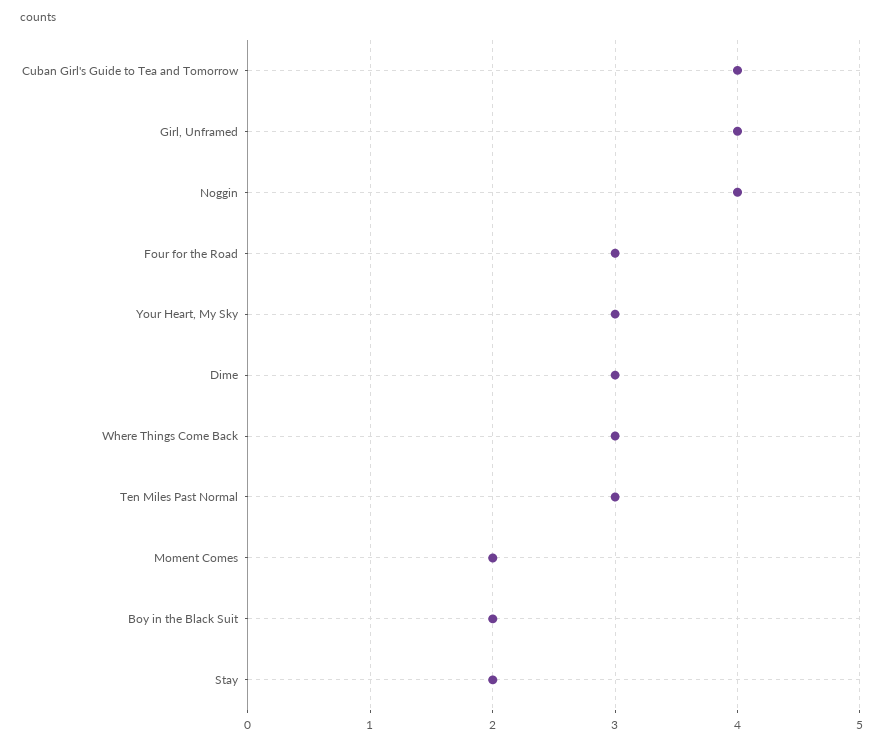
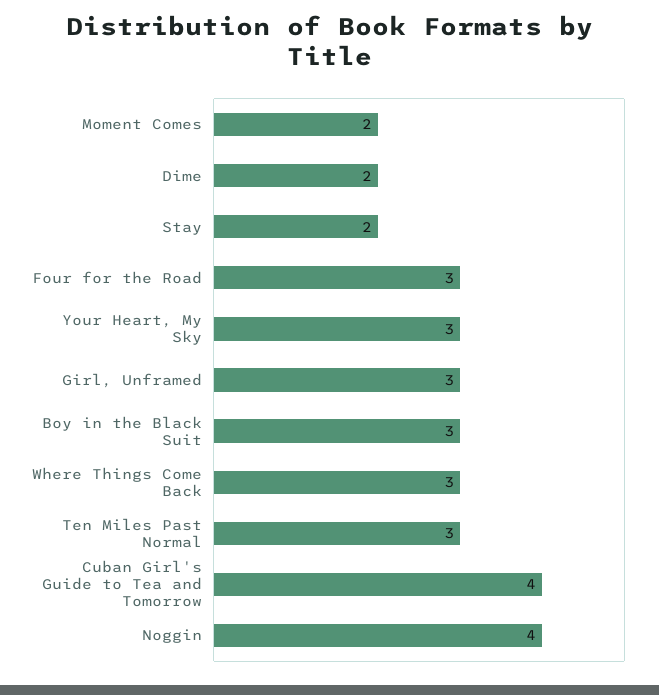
  {
    "Cuban Girl's Guide to Tea and Tomorrow": 4,
-   "Girl, Unframed": 4,
+   "Girl, Unframed": 3,
    "Noggin": 4,
    "Four for the Road": 3,
    "Your Heart, My Sky": 3,
-   "Dime": 3,
+   "Dime": 2,
    "Where Things Come Back": 3,
    "Ten Miles Past Normal": 3,
    "Moment Comes": 2,
-   "Boy in the Black Suit": 2,
+   "Boy in the Black Suit": 3,
    "Stay": 2
  }

